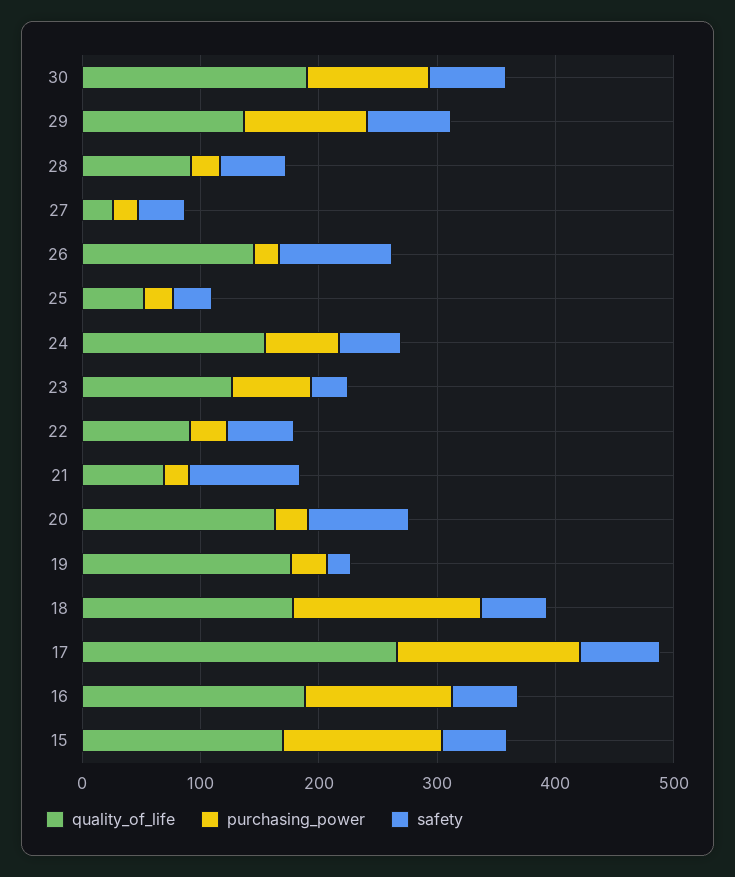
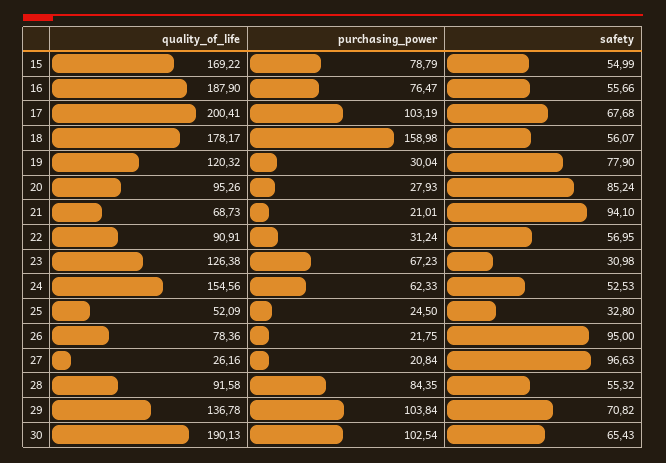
  {
    "quality_of_life": {
      "30": 190.13,
      "29": 136.78,
      "28": 91.58,
      "27": 26.16,
-     "26": 140,
+     "26": 78.36,
      "25": 52.09,
      "24": 154.56,
      "23": 126.38,
      "22": 90.91,
      "21": 68.73,
-     "20": 160,
+     "20": 95.26,
-     "19": 180,
+     "19": 120.32,
      "18": 178.17,
-     "17": 260,
+     "17": 200.41,
      "16": 187.9,
      "15": 169.22
    },
    "purchasing_power": {
      "30": 102.54,
      "29": 103.84,
-     "28": 20,
+     "28": 84.35,
      "27": 20.84,
      "26": 21.75,
      "25": 24.5,
      "24": 62.33,
      "23": 67.23,
      "22": 31.24,
      "21": 21.01,
      "20": 27.93,
      "19": 30.04,
      "18": 158.98,
-     "17": 160,
+     "17": 103.19,
-     "16": 120,
+     "16": 76.47,
-     "15": 140
+     "15": 78.79
    },
    "safety": {
      "30": 65.43,
      "29": 70.82,
      "28": 55.32,
-     "27": 40,
+     "27": 96.63,
      "26": 95,
      "25": 32.8,
      "24": 52.53,
      "23": 30.98,
      "22": 56.95,
      "21": 94.1,
      "20": 85.24,
-     "19": 20,
+     "19": 77.9,
      "18": 56.07,
      "17": 67.68,
      "16": 55.66,
      "15": 54.99
    }
  }

